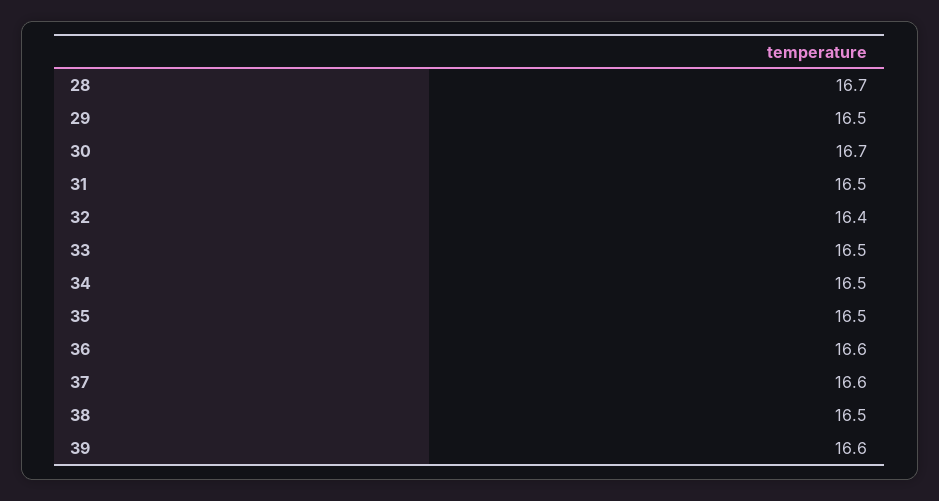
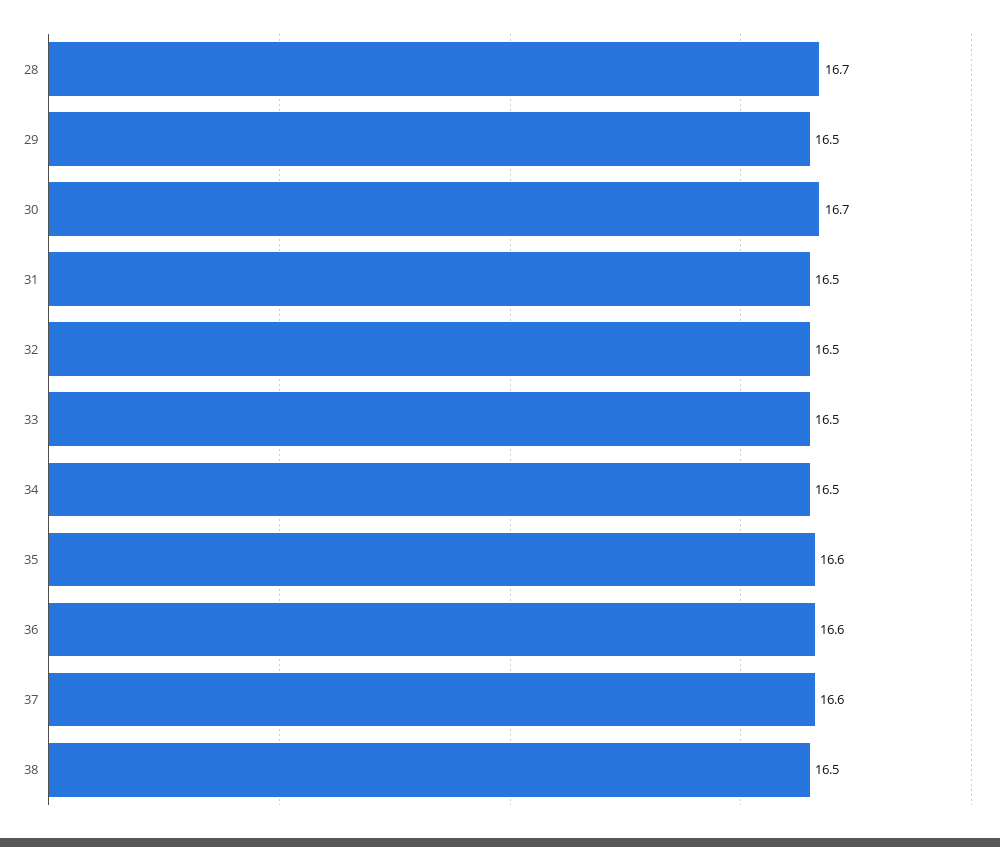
  {
    "28": 16.7,
    "29": 16.5,
    "30": 16.7,
    "31": 16.5,
-   "32": 16.4,
+   "32": 16.5,
    "33": 16.5,
    "34": 16.5,
-   "35": 16.5,
+   "35": 16.6,
    "36": 16.6,
    "37": 16.6,
-   "38": 16.5,
+   "38": 16.5
-   "39": 16.6
  }

